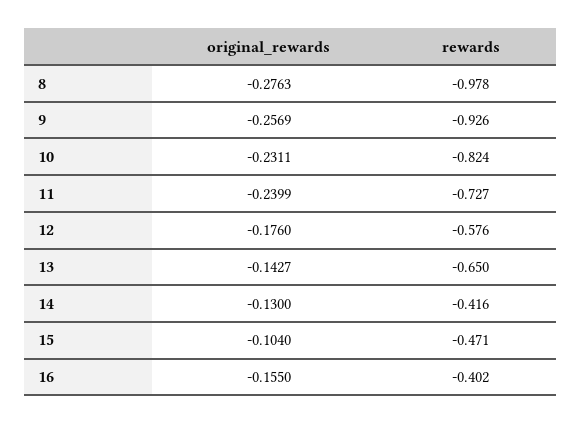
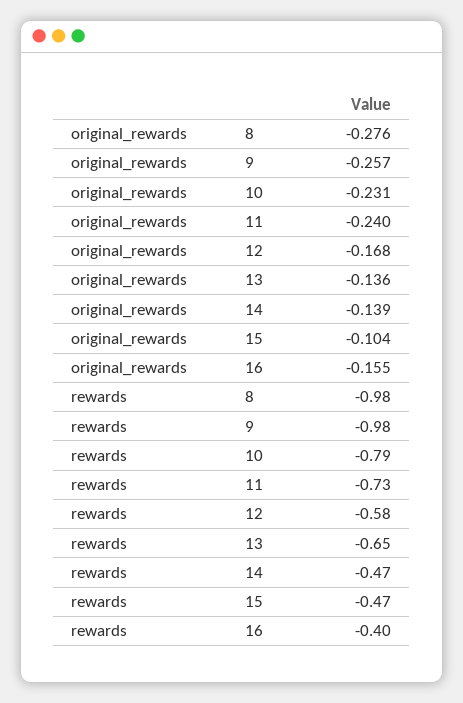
  {
    "original_rewards": {
      "8": -0.2763,
      "9": -0.2569,
      "10": -0.2311,
      "11": -0.2399,
-     "12": -0.176,
+     "12": -0.168,
-     "13": -0.1427,
+     "13": -0.136,
-     "14": -0.13,
+     "14": -0.139,
      "15": -0.104,
      "16": -0.155
    },
    "rewards": {
      "8": -0.978,
-     "9": -0.926,
+     "9": -0.98,
-     "10": -0.824,
+     "10": -0.79,
      "11": -0.727,
      "12": -0.576,
      "13": -0.65,
-     "14": -0.416,
+     "14": -0.47,
      "15": -0.471,
      "16": -0.402
    }
  }

